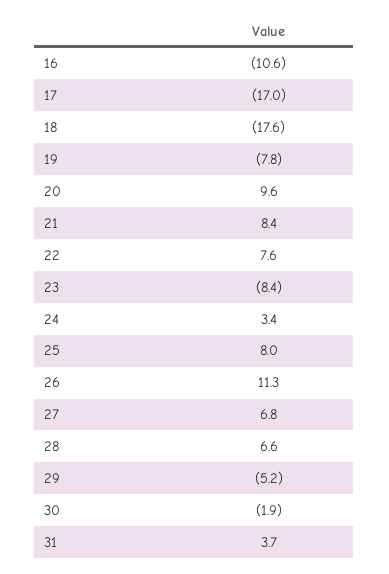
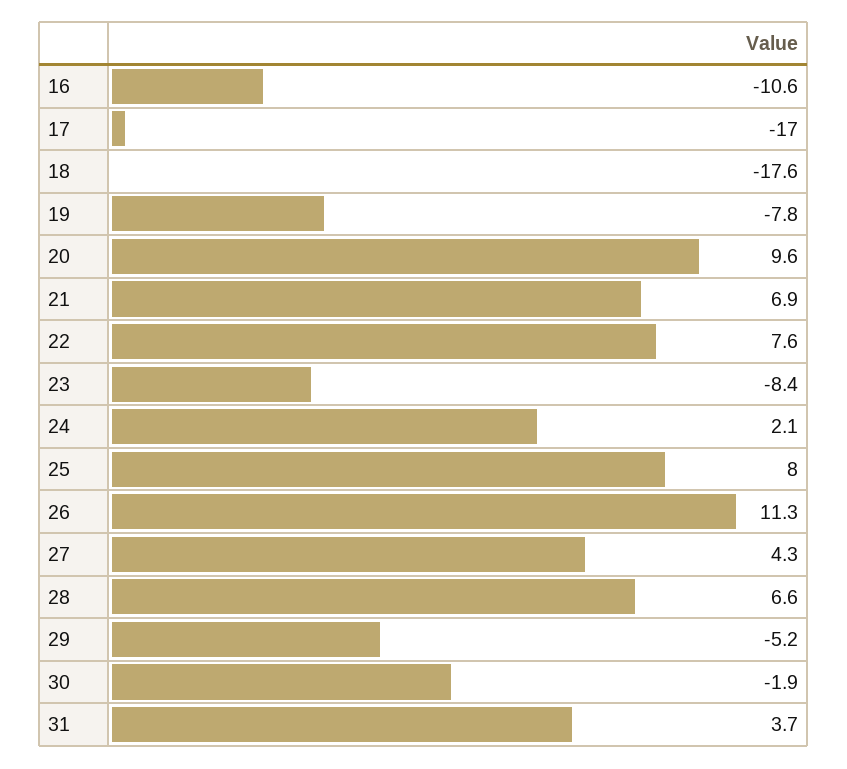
  {
    "16": -10.6,
    "17": -17,
    "18": -17.6,
    "19": -7.8,
    "20": 9.6,
-   "21": 8.4,
+   "21": 6.9,
    "22": 7.6,
    "23": -8.4,
-   "24": 3.4,
+   "24": 2.1,
    "25": 8,
    "26": 11.3,
-   "27": 6.8,
+   "27": 4.3,
    "28": 6.6,
    "29": -5.2,
    "30": -1.9,
    "31": 3.7
  }

